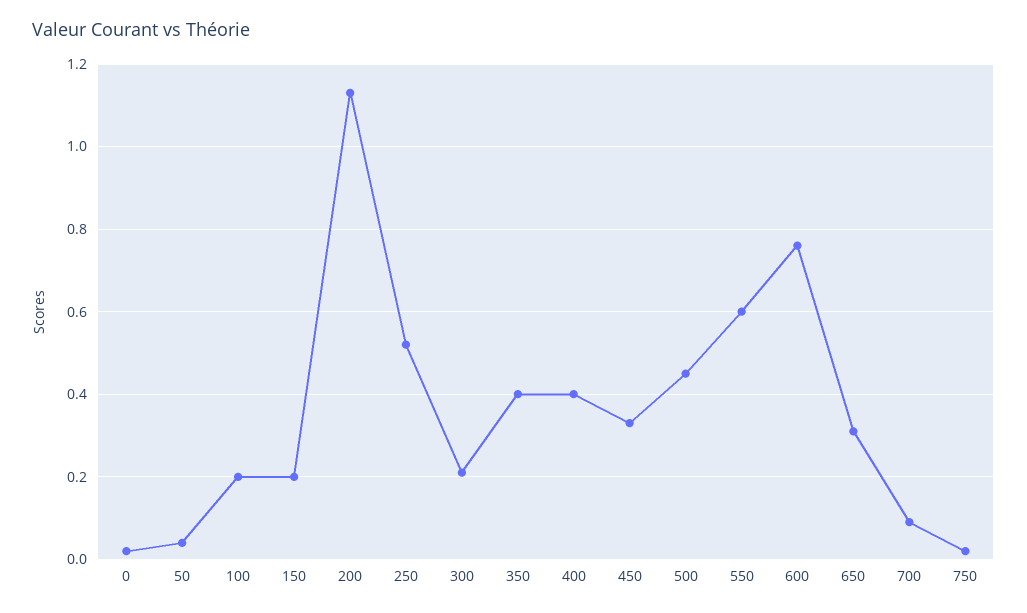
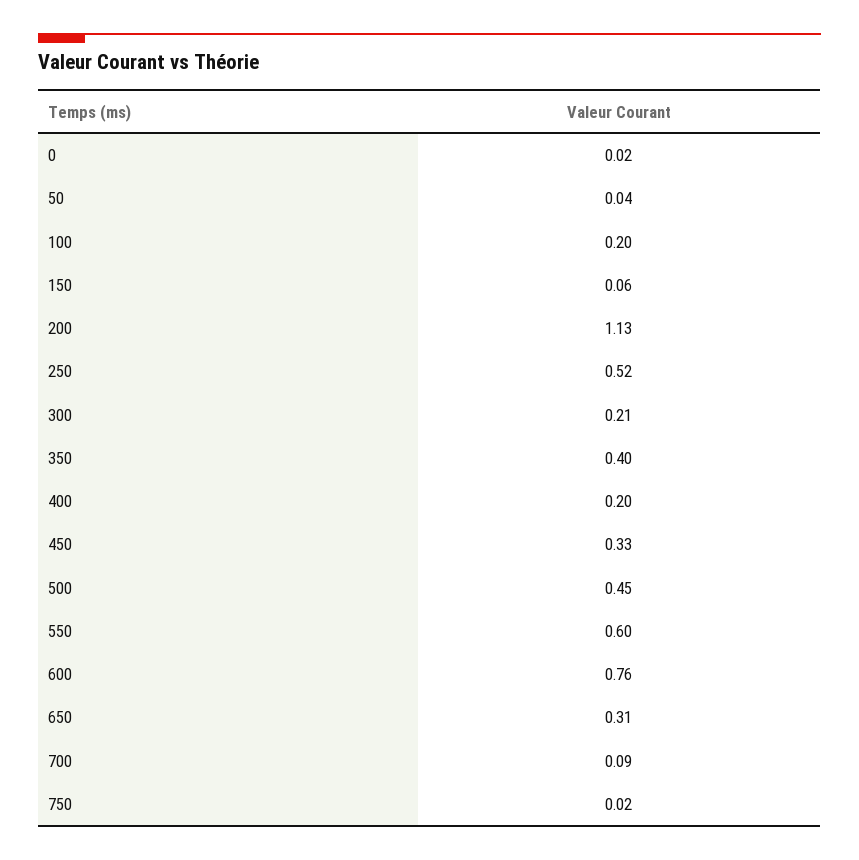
  {
    "0": 0.02,
    "50": 0.04,
    "100": 0.2,
-   "150": 0.2,
+   "150": 0.06,
    "200": 1.13,
    "250": 0.52,
    "300": 0.21,
    "350": 0.4,
-   "400": 0.4,
+   "400": 0.2,
    "450": 0.33,
    "500": 0.45,
    "550": 0.6,
    "600": 0.76,
    "650": 0.31,
    "700": 0.09,
    "750": 0.02
  }

